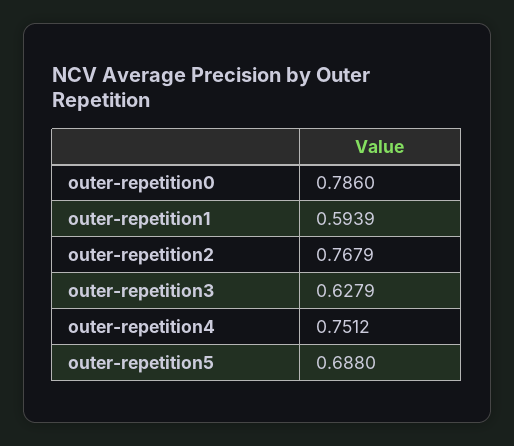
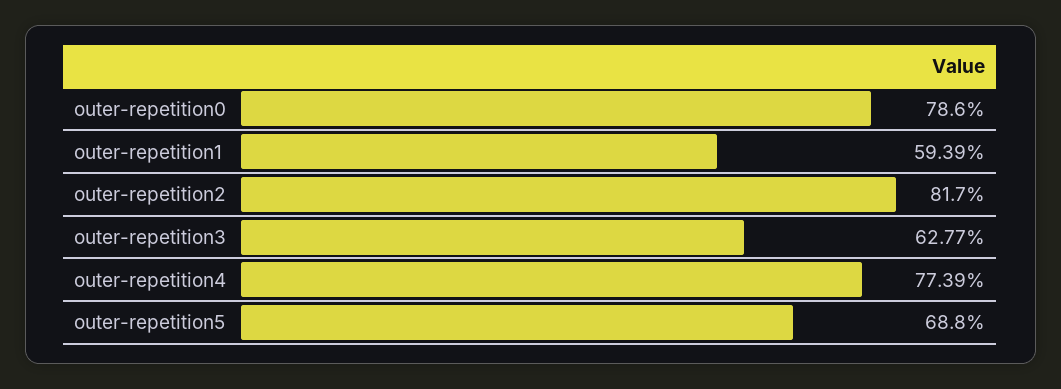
  {
    "outer-repetition0": 0.786,
    "outer-repetition1": 0.5939,
-   "outer-repetition2": 0.7679,
+   "outer-repetition2": 0.817,
-   "outer-repetition3": 0.6279,
+   "outer-repetition3": 0.6277,
-   "outer-repetition4": 0.7512,
+   "outer-repetition4": 0.7739,
    "outer-repetition5": 0.688
  }

